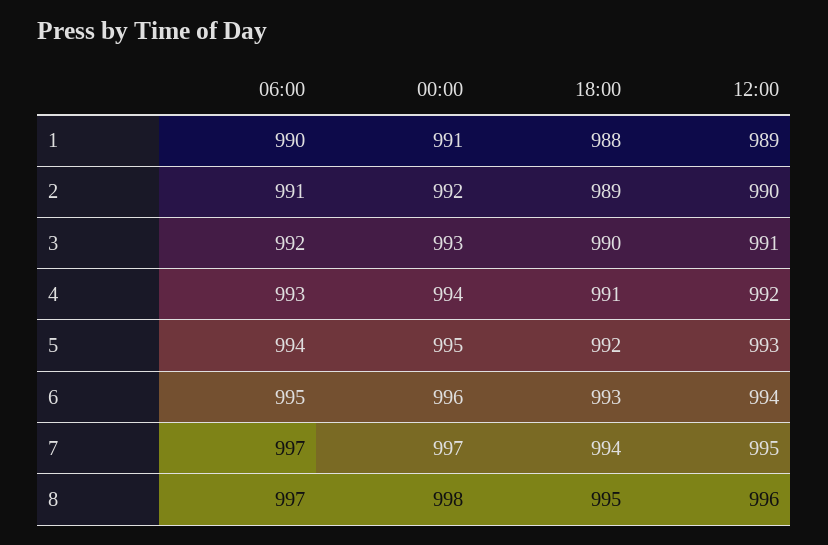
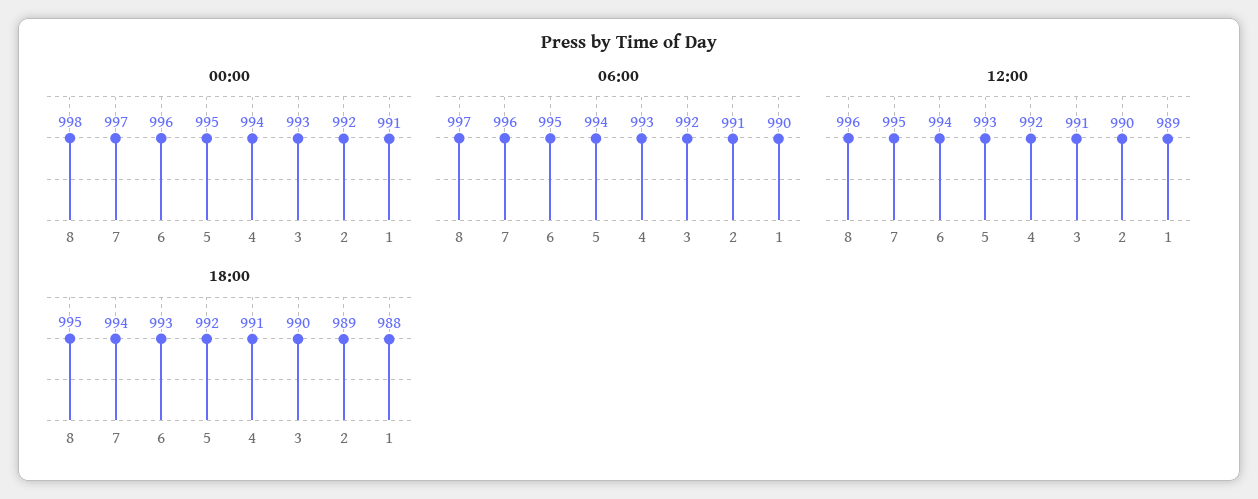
  {
    "06:00": {
      "1": 990,
      "2": 991,
      "3": 992,
      "4": 993,
      "5": 994,
      "6": 995,
-     "7": 997,
+     "7": 996,
      "8": 997
    },
    "00:00": {
      "1": 991,
      "2": 992,
      "3": 993,
      "4": 994,
      "5": 995,
      "6": 996,
      "7": 997,
      "8": 998
    },
    "18:00": {
      "1": 988,
      "2": 989,
      "3": 990,
      "4": 991,
      "5": 992,
      "6": 993,
      "7": 994,
      "8": 995
    },
    "12:00": {
      "1": 989,
      "2": 990,
      "3": 991,
      "4": 992,
      "5": 993,
      "6": 994,
      "7": 995,
      "8": 996
    }
  }

